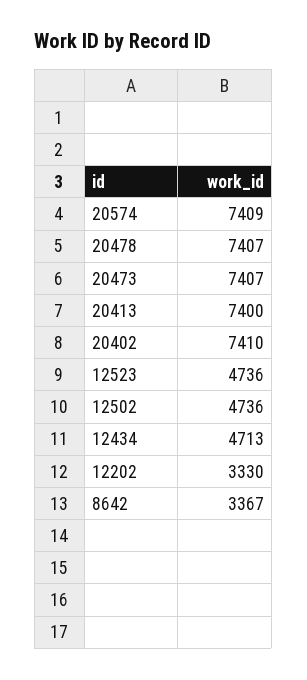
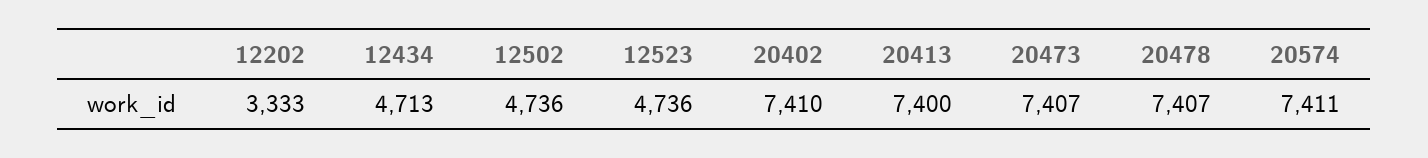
  {
-   "20574": 7409,
+   "20574": 7411,
    "20478": 7407,
    "20473": 7407,
    "20413": 7400,
    "20402": 7410,
    "12523": 4736,
    "12502": 4736,
    "12434": 4713,
-   "12202": 3330,
+   "12202": 3333
-   "8642": 3367
  }

